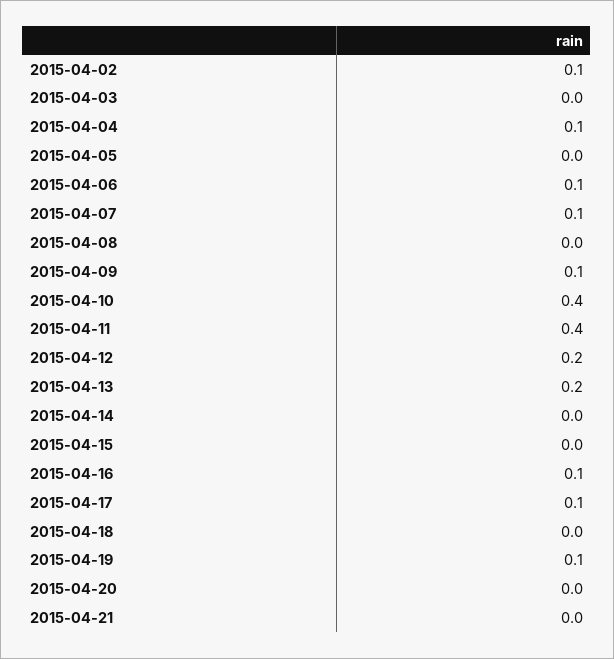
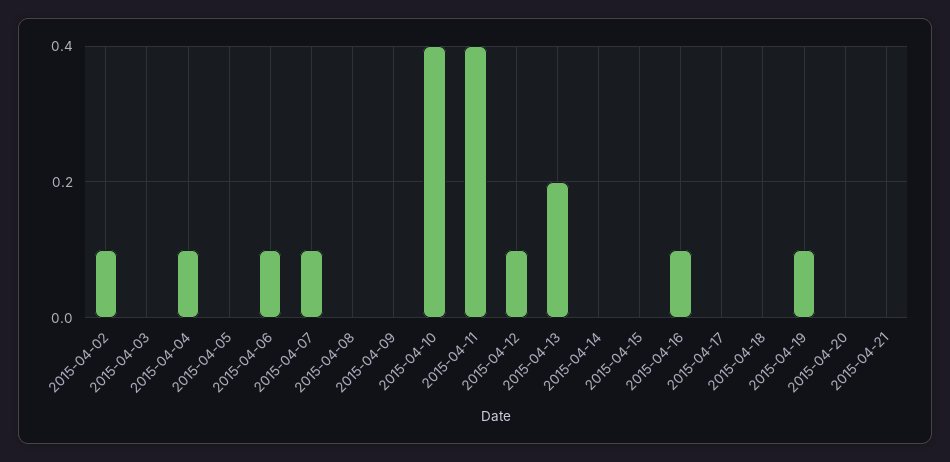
  {
    "2015-04-02": 0.1,
    "2015-04-03": 0,
    "2015-04-04": 0.1,
    "2015-04-05": 0,
    "2015-04-06": 0.1,
    "2015-04-07": 0.1,
    "2015-04-08": 0,
-   "2015-04-09": 0.1,
+   "2015-04-09": 0,
    "2015-04-10": 0.4,
    "2015-04-11": 0.4,
-   "2015-04-12": 0.2,
+   "2015-04-12": 0.1,
    "2015-04-13": 0.2,
    "2015-04-14": 0,
    "2015-04-15": 0,
    "2015-04-16": 0.1,
-   "2015-04-17": 0.1,
+   "2015-04-17": 0,
    "2015-04-18": 0,
    "2015-04-19": 0.1,
    "2015-04-20": 0,
    "2015-04-21": 0
  }

